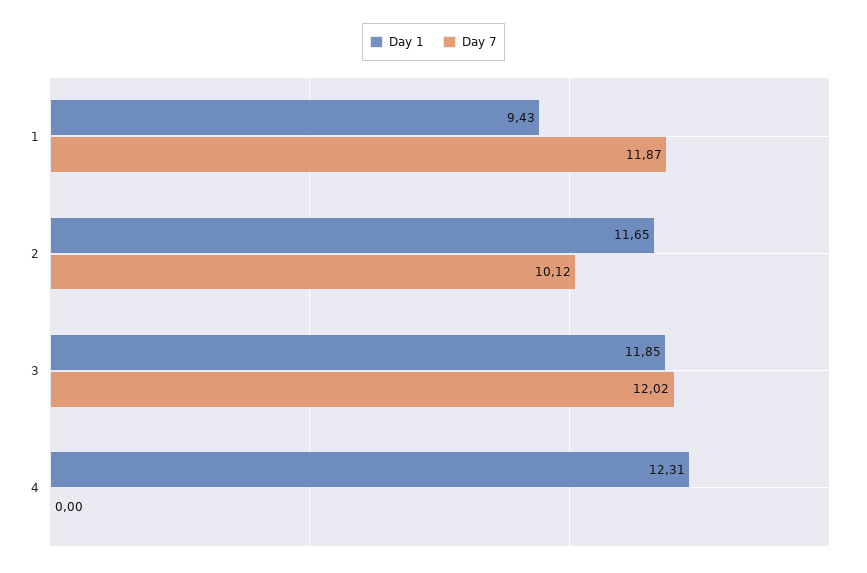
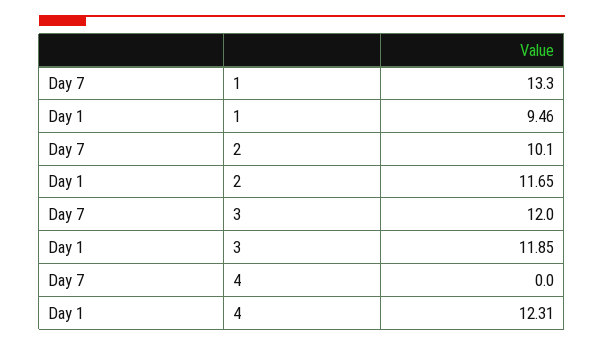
  {
    "Day 1": {
-     "1": 9.43,
+     "1": 9.46,
      "2": 11.65,
      "3": 11.85,
      "4": 12.31
    },
    "Day 7": {
-     "1": 11.87,
+     "1": 13.3,
      "2": 10.12,
      "3": 12.02,
      "4": 0
    }
  }

